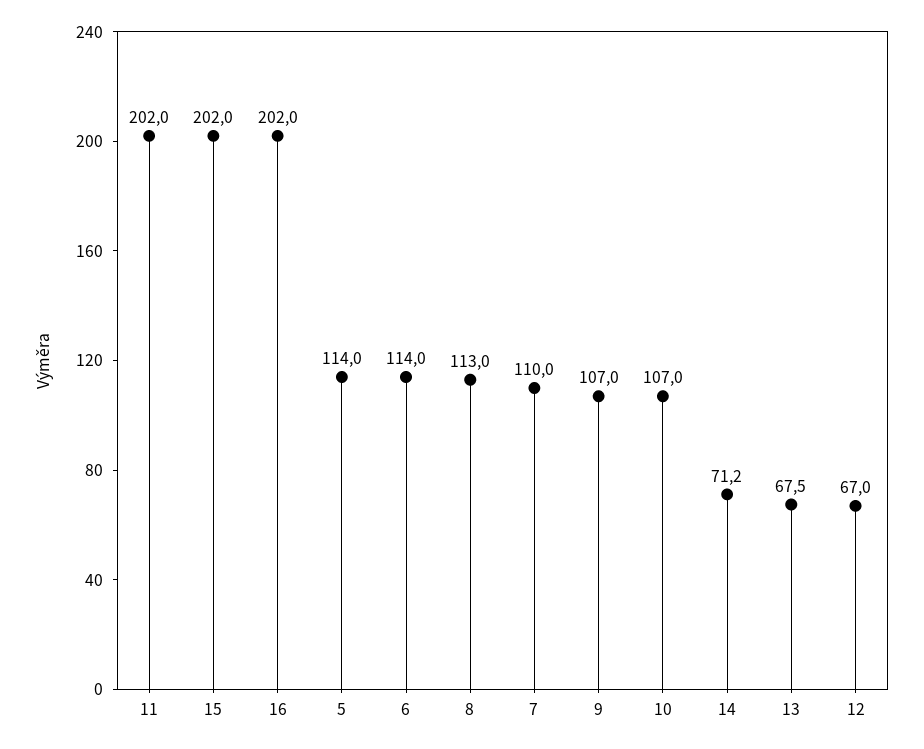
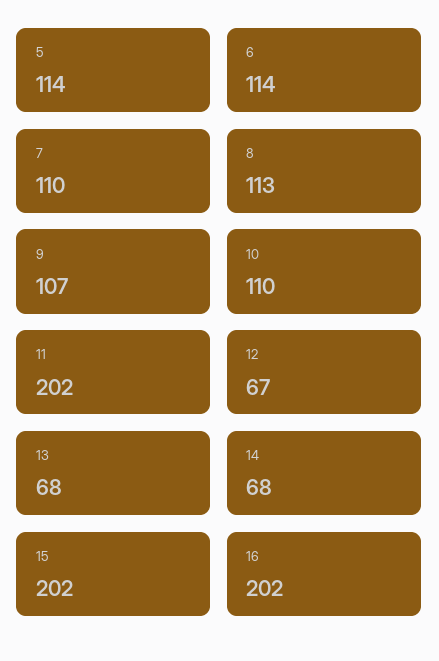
  {
    "11": 202,
    "15": 202,
    "16": 202,
    "5": 114,
    "6": 114,
    "8": 113,
    "7": 110,
    "9": 107,
-   "10": 107,
+   "10": 110,
-   "14": 71.2,
+   "14": 68,
    "13": 67.5,
    "12": 67
  }

